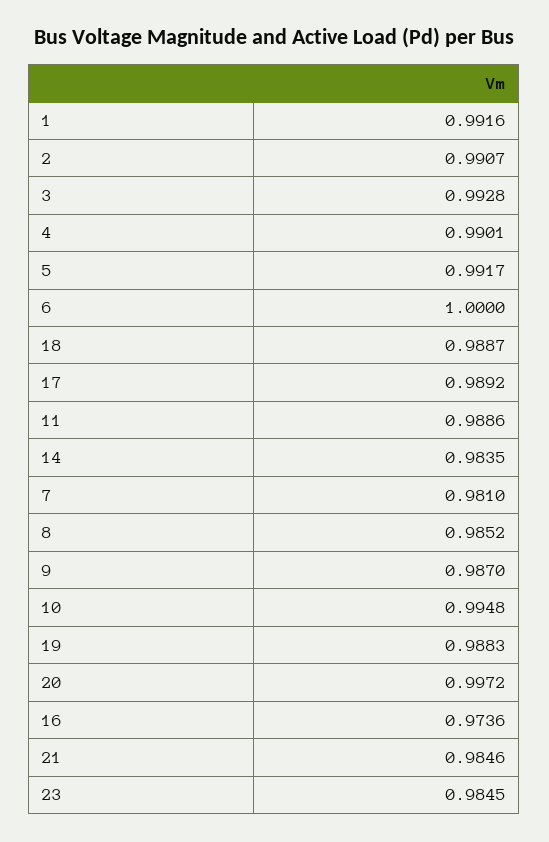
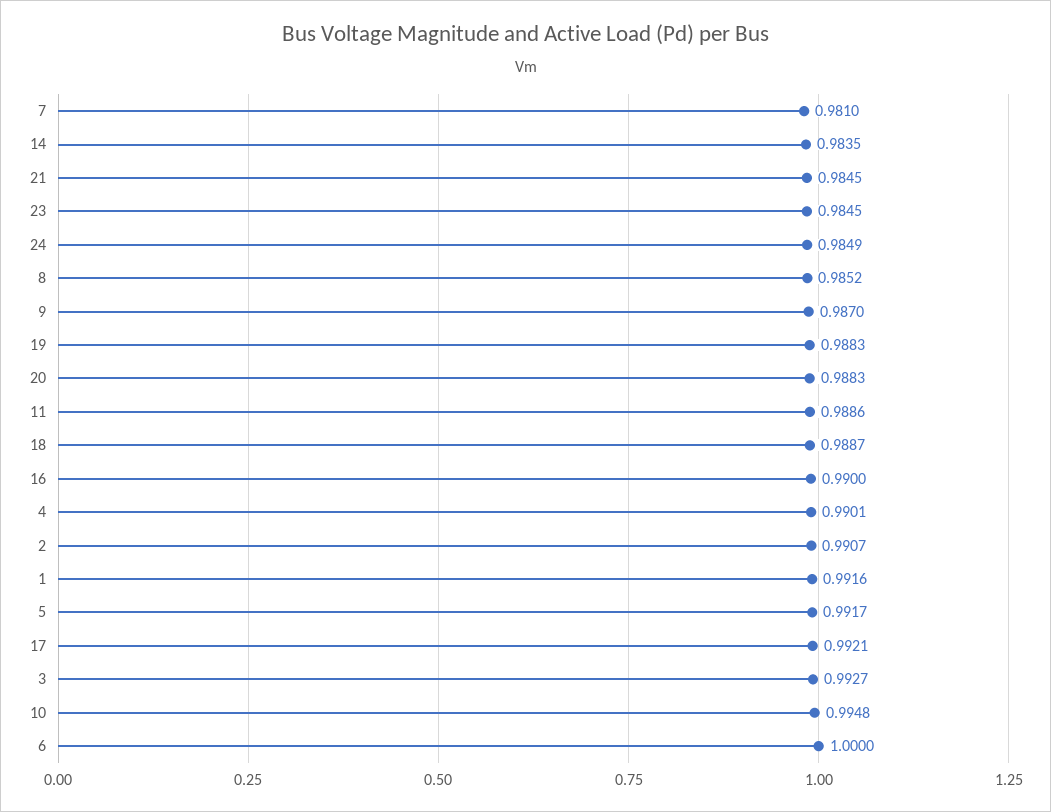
  {
    "1": 0.9916,
    "2": 0.9907,
-   "3": 0.9928,
+   "3": 0.9927,
    "4": 0.9901,
    "5": 0.9917,
    "6": 1,
    "18": 0.9887,
-   "17": 0.9892,
+   "17": 0.9921,
    "11": 0.9886,
    "14": 0.9835,
    "7": 0.981,
    "8": 0.9852,
    "9": 0.987,
    "10": 0.9948,
    "19": 0.9883,
-   "20": 0.9972,
+   "20": 0.9883,
-   "16": 0.9736,
+   "16": 0.99,
-   "21": 0.9846,
+   "21": 0.9845,
-   "23": 0.9845
+   "23": 0.9845,
+   "24": 0.9849
  }

